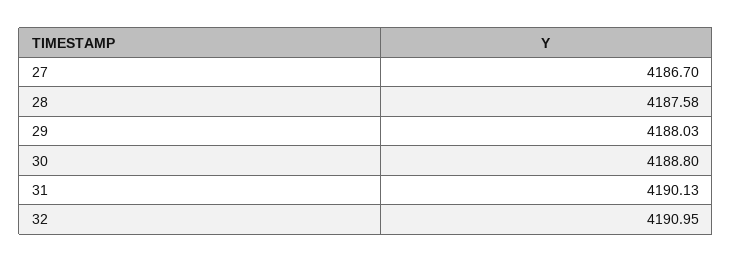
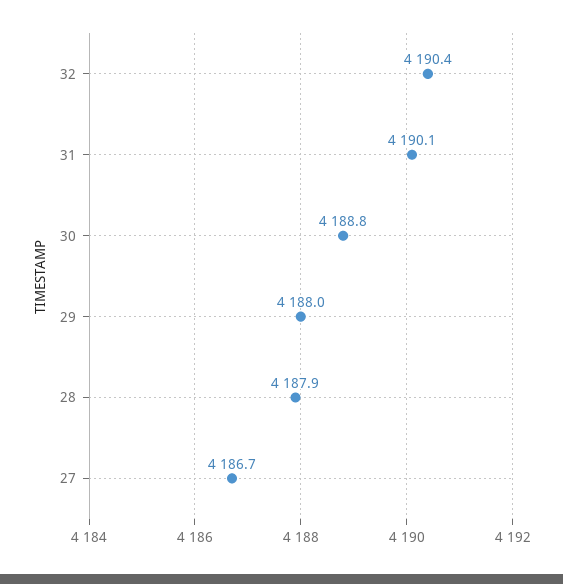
  {
    "27": 4186.7,
-   "28": 4187.58,
+   "28": 4187.9,
    "29": 4188.03,
    "30": 4188.8,
    "31": 4190.13,
-   "32": 4190.95
+   "32": 4190.4
  }

